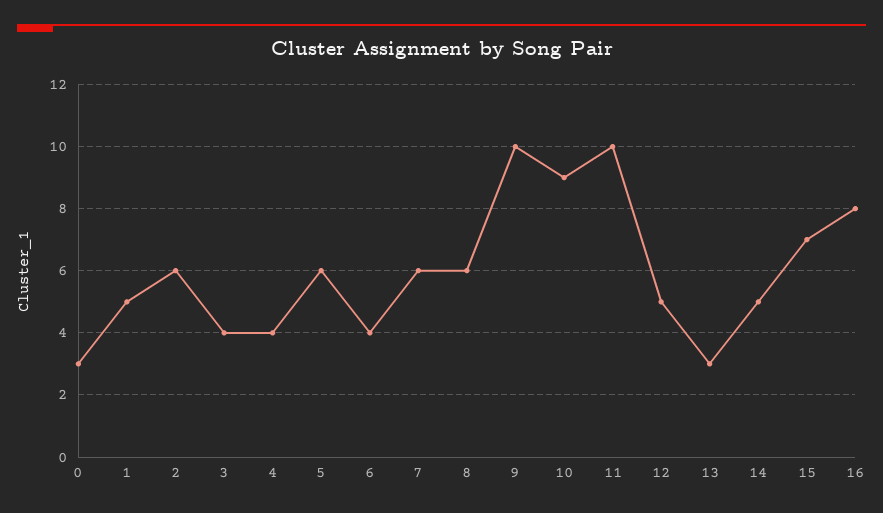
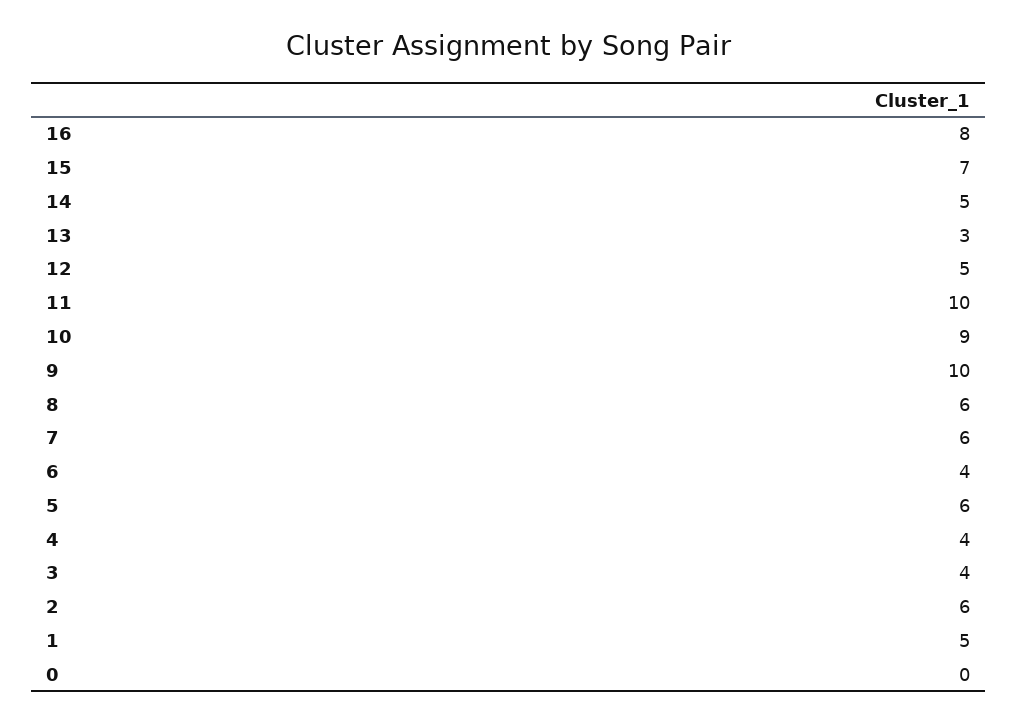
  {
-   "0": 3,
+   "0": 0,
    "1": 5,
    "2": 6,
    "3": 4,
    "4": 4,
    "5": 6,
    "6": 4,
    "7": 6,
    "8": 6,
    "9": 10,
    "10": 9,
    "11": 10,
    "12": 5,
    "13": 3,
    "14": 5,
    "15": 7,
    "16": 8
  }

